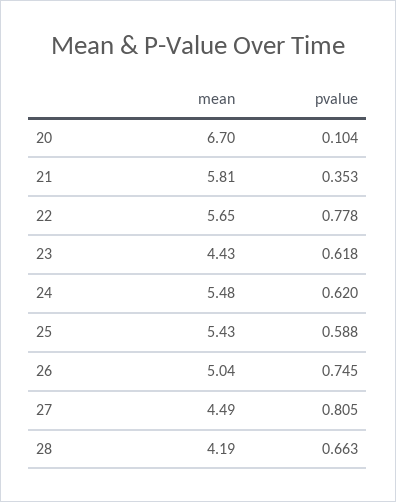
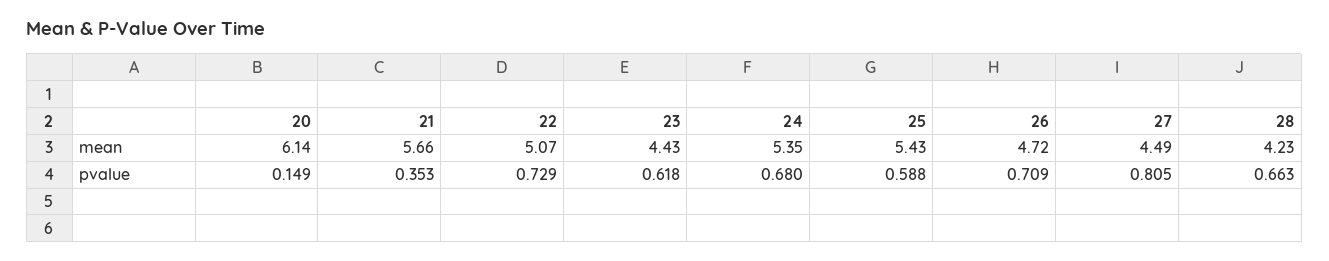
  {
    "mean": {
-     "20": 6.7,
+     "20": 6.14,
-     "21": 5.81,
+     "21": 5.66,
-     "22": 5.65,
+     "22": 5.07,
      "23": 4.43,
-     "24": 5.48,
+     "24": 5.35,
      "25": 5.43,
-     "26": 5.04,
+     "26": 4.72,
      "27": 4.49,
-     "28": 4.19
+     "28": 4.23
    },
    "pvalue": {
-     "20": 0.104,
+     "20": 0.149,
      "21": 0.353,
-     "22": 0.778,
+     "22": 0.729,
      "23": 0.618,
-     "24": 0.62,
+     "24": 0.68,
      "25": 0.588,
-     "26": 0.745,
+     "26": 0.709,
      "27": 0.805,
      "28": 0.663
    }
  }

